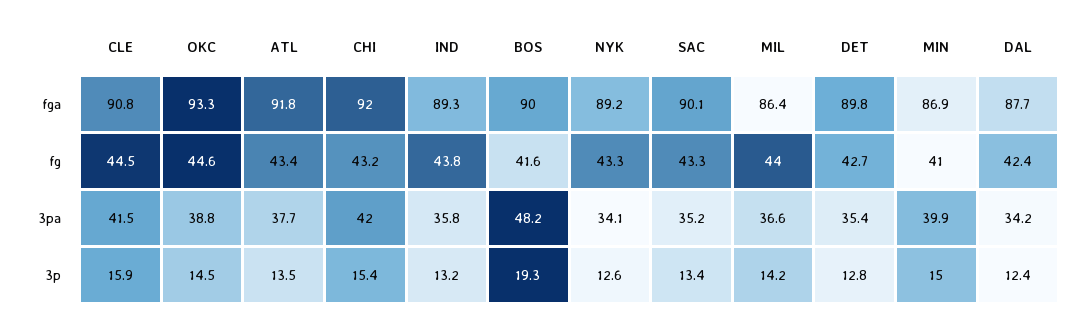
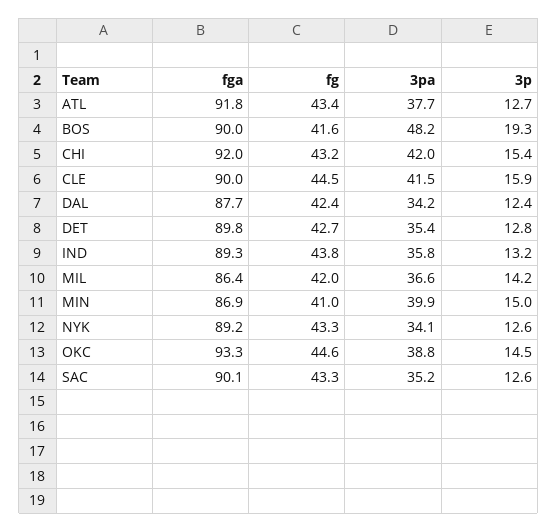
  {
    "CLE": {
-     "fga": 90.8,
+     "fga": 90,
      "fg": 44.5,
      "3pa": 41.5,
      "3p": 15.9
    },
    "OKC": {
      "fga": 93.3,
      "fg": 44.6,
      "3pa": 38.8,
      "3p": 14.5
    },
    "ATL": {
      "fga": 91.8,
      "fg": 43.4,
      "3pa": 37.7,
-     "3p": 13.5
+     "3p": 12.7
    },
    "CHI": {
      "fga": 92,
      "fg": 43.2,
      "3pa": 42,
      "3p": 15.4
    },
    "IND": {
      "fga": 89.3,
      "fg": 43.8,
      "3pa": 35.8,
      "3p": 13.2
    },
    "BOS": {
      "fga": 90,
      "fg": 41.6,
      "3pa": 48.2,
      "3p": 19.3
    },
    "NYK": {
      "fga": 89.2,
      "fg": 43.3,
      "3pa": 34.1,
      "3p": 12.6
    },
    "SAC": {
      "fga": 90.1,
      "fg": 43.3,
      "3pa": 35.2,
-     "3p": 13.4
+     "3p": 12.6
    },
    "MIL": {
      "fga": 86.4,
-     "fg": 44,
+     "fg": 42,
      "3pa": 36.6,
      "3p": 14.2
    },
    "DET": {
      "fga": 89.8,
      "fg": 42.7,
      "3pa": 35.4,
      "3p": 12.8
    },
    "MIN": {
      "fga": 86.9,
      "fg": 41,
      "3pa": 39.9,
      "3p": 15
    },
    "DAL": {
      "fga": 87.7,
      "fg": 42.4,
      "3pa": 34.2,
      "3p": 12.4
    }
  }

